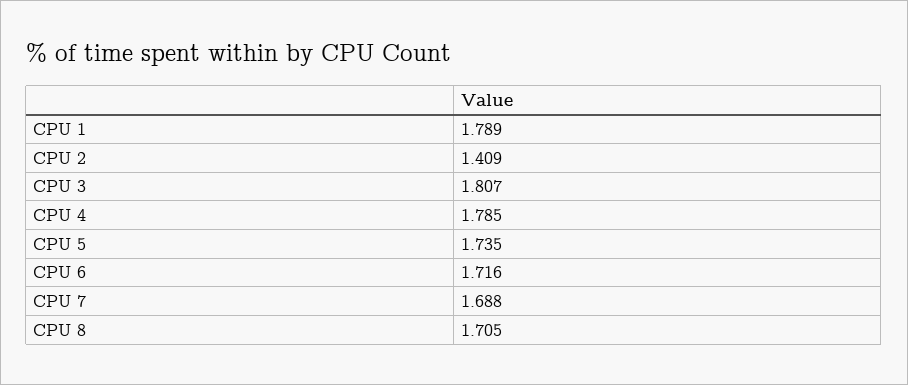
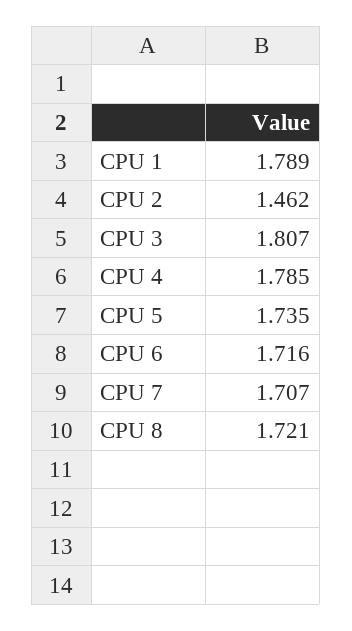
  {
    "CPU 1": 1.789,
-   "CPU 2": 1.409,
+   "CPU 2": 1.462,
    "CPU 3": 1.807,
    "CPU 4": 1.785,
    "CPU 5": 1.735,
    "CPU 6": 1.716,
-   "CPU 7": 1.688,
+   "CPU 7": 1.707,
-   "CPU 8": 1.705
+   "CPU 8": 1.721
  }

